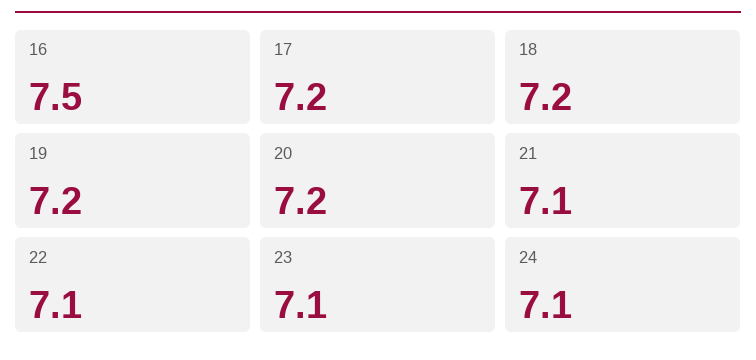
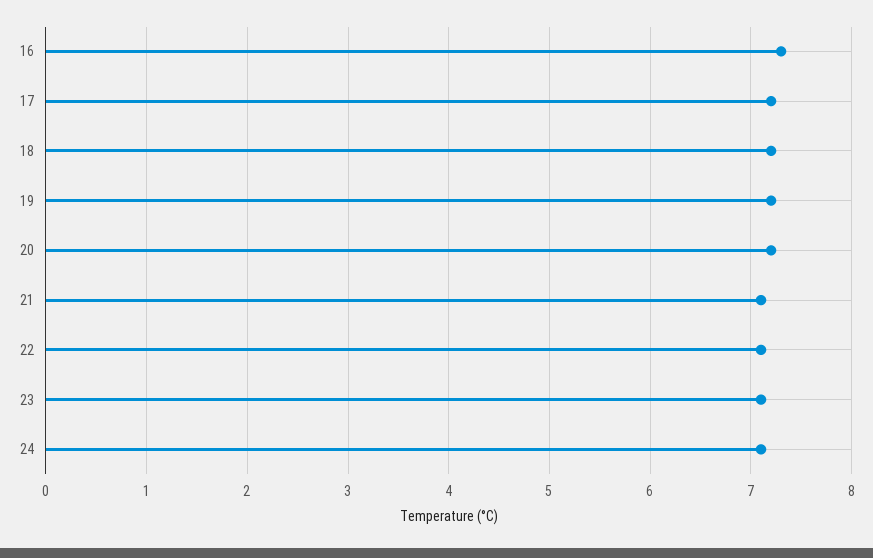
  {
-   "16": 7.5,
+   "16": 7.3,
    "17": 7.2,
    "18": 7.2,
    "19": 7.2,
    "20": 7.2,
    "21": 7.1,
    "22": 7.1,
    "23": 7.1,
    "24": 7.1
  }

